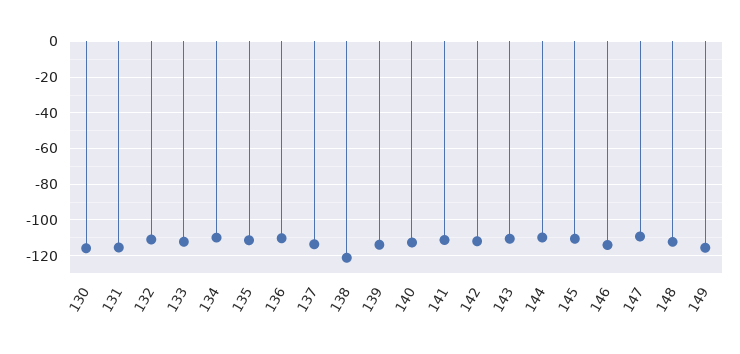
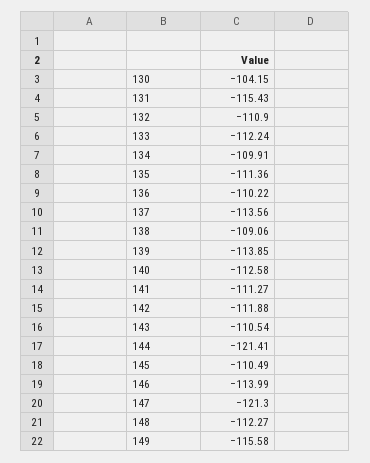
  {
-   "130": -115,
+   "130": -104.15,
    "131": -115.43,
    "132": -110.9,
    "133": -112.24,
    "134": -109.91,
    "135": -111.36,
    "136": -110.22,
    "137": -113.56,
-   "138": -120,
+   "138": -109.06,
    "139": -113.85,
    "140": -112.58,
    "141": -111.27,
    "142": -111.88,
    "143": -110.54,
-   "144": -110,
+   "144": -121.41,
    "145": -110.49,
    "146": -113.99,
-   "147": -110,
+   "147": -121.3,
    "148": -112.27,
    "149": -115.58
  }

